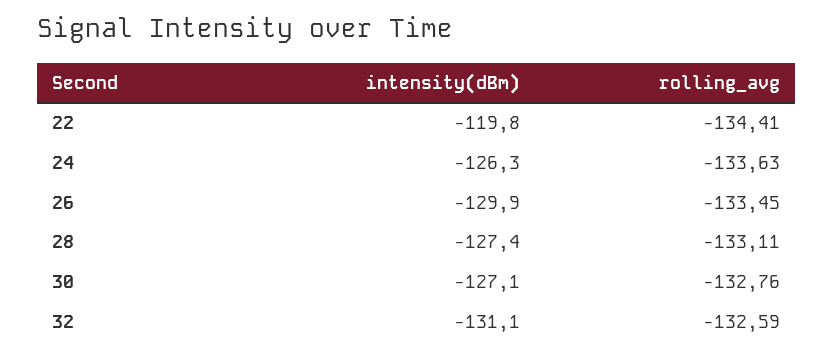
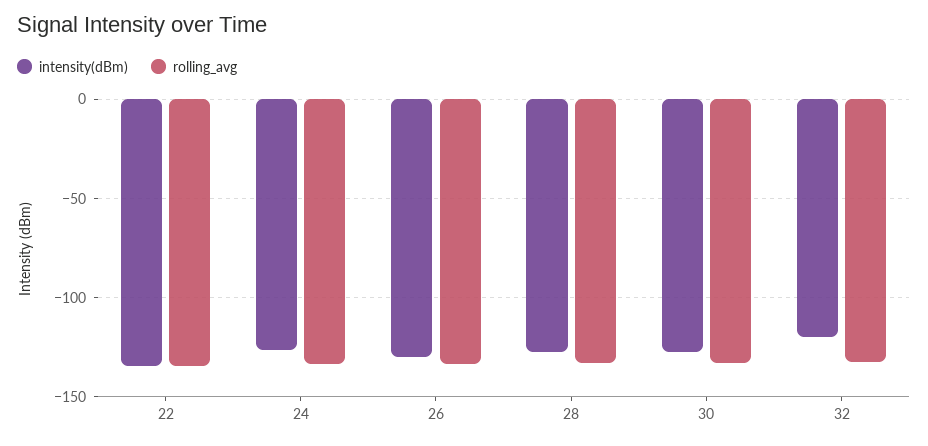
  {
    "intensity(dBm)": {
-     "22": -119.8,
+     "22": -135,
      "24": -126.3,
      "26": -129.9,
      "28": -127.4,
      "30": -127.1,
-     "32": -131.1
+     "32": -120
    },
    "rolling_avg": {
      "22": -134.41,
      "24": -133.63,
      "26": -133.45,
      "28": -133.11,
      "30": -132.76,
      "32": -132.59
    }
  }

